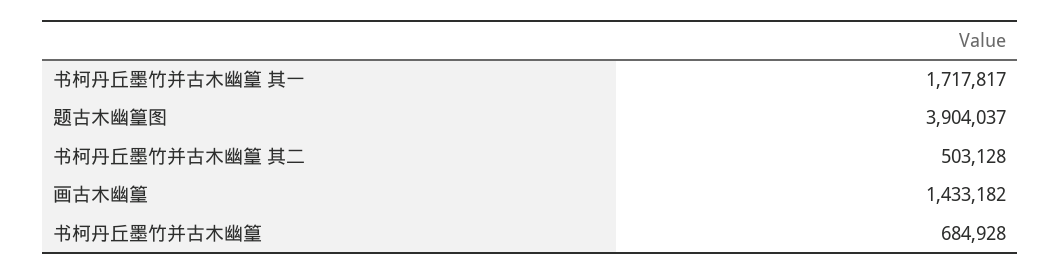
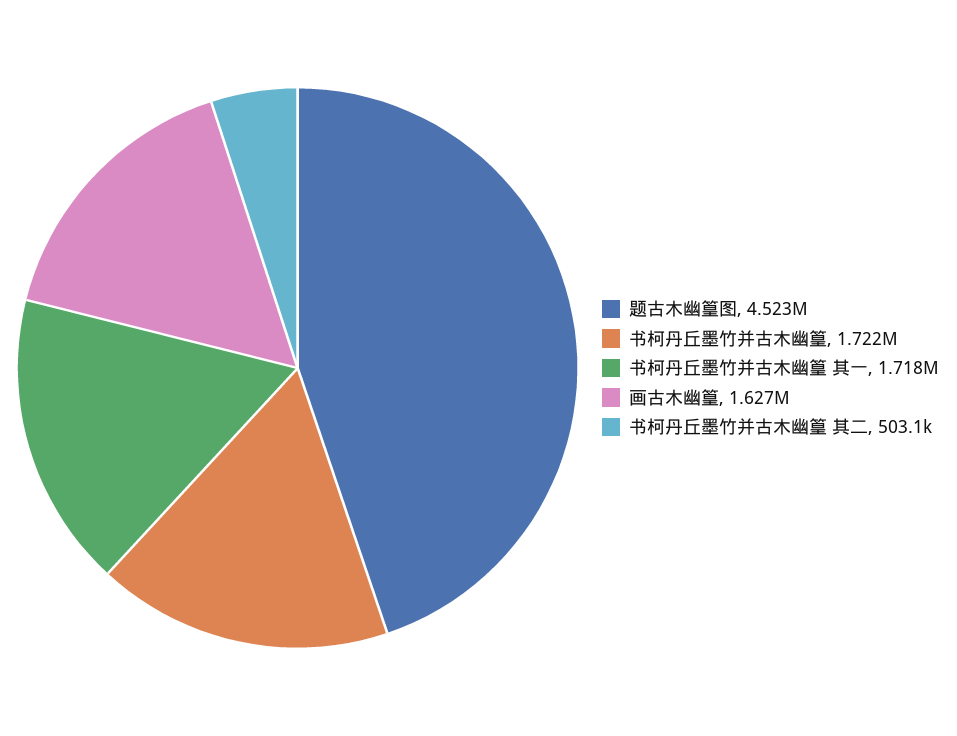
  {
    "书柯丹丘墨竹并古木幽篁 其一": 1717817,
-   "题古木幽篁图": 3904037,
+   "题古木幽篁图": 4523000,
    "书柯丹丘墨竹并古木幽篁 其二": 503128,
-   "画古木幽篁": 1433182,
+   "画古木幽篁": 1627000,
-   "书柯丹丘墨竹并古木幽篁": 684928
+   "书柯丹丘墨竹并古木幽篁": 1722000
  }

